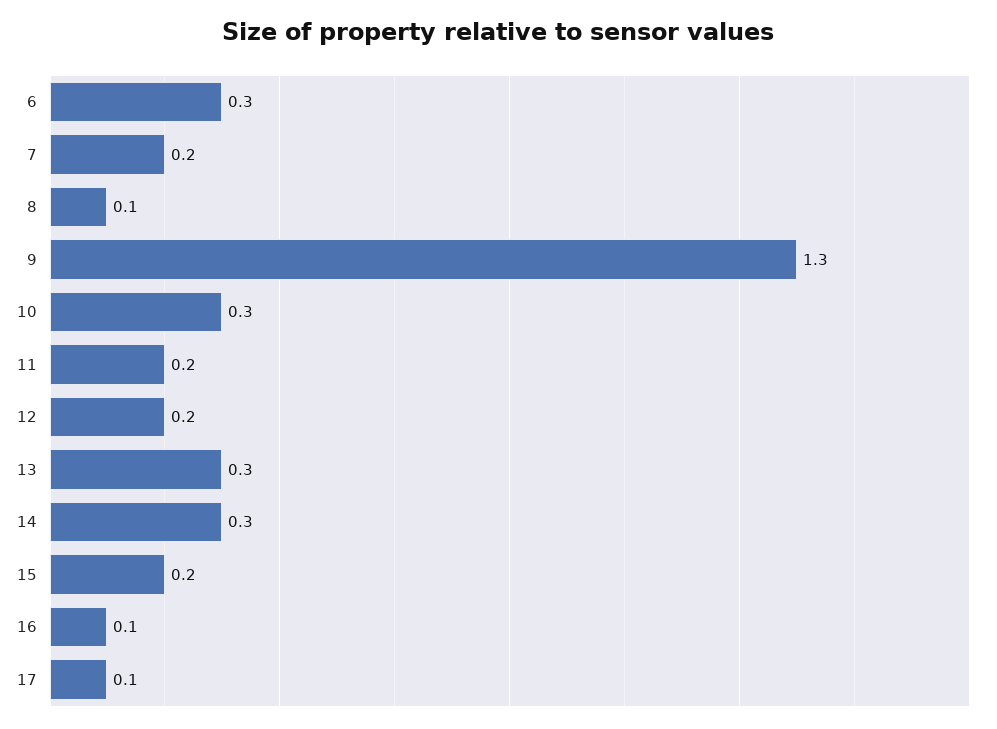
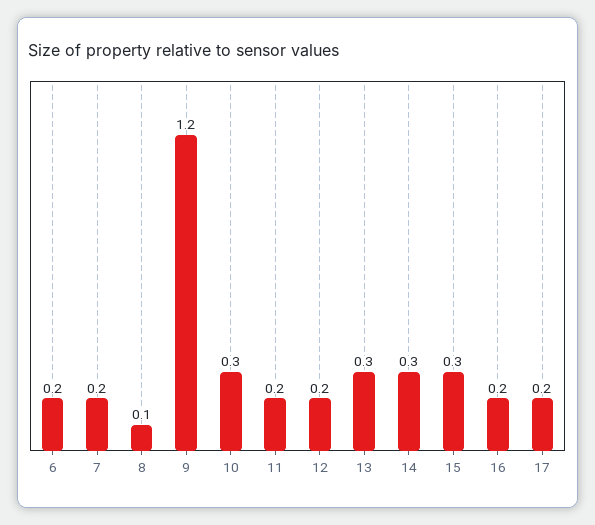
  {
-   "6": 0.3,
+   "6": 0.2,
    "7": 0.2,
    "8": 0.1,
-   "9": 1.3,
+   "9": 1.2,
    "10": 0.3,
    "11": 0.2,
    "12": 0.2,
    "13": 0.3,
    "14": 0.3,
-   "15": 0.2,
+   "15": 0.3,
-   "16": 0.1,
+   "16": 0.2,
-   "17": 0.1
+   "17": 0.2
  }

